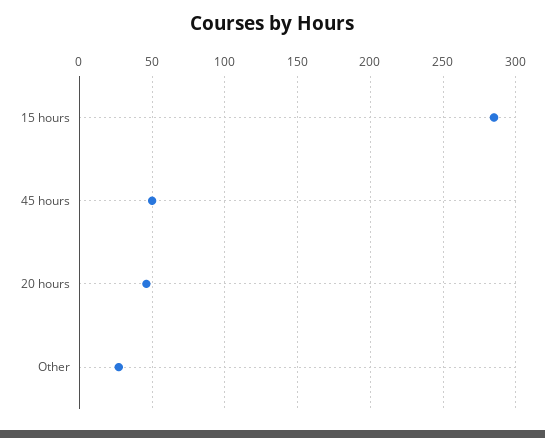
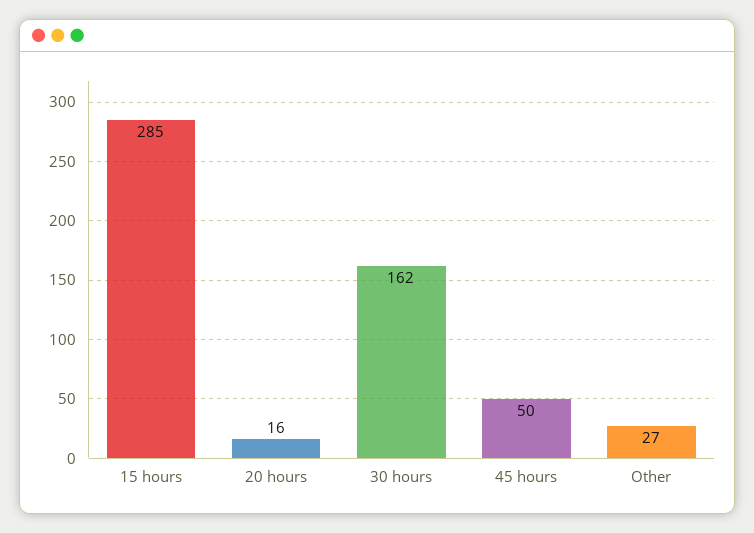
  {
    "15 hours": 285,
    "45 hours": 50,
-   "20 hours": 45,
+   "20 hours": 16,
-   "Other": 27
+   "Other": 27,
+   "30 hours": 162
  }

